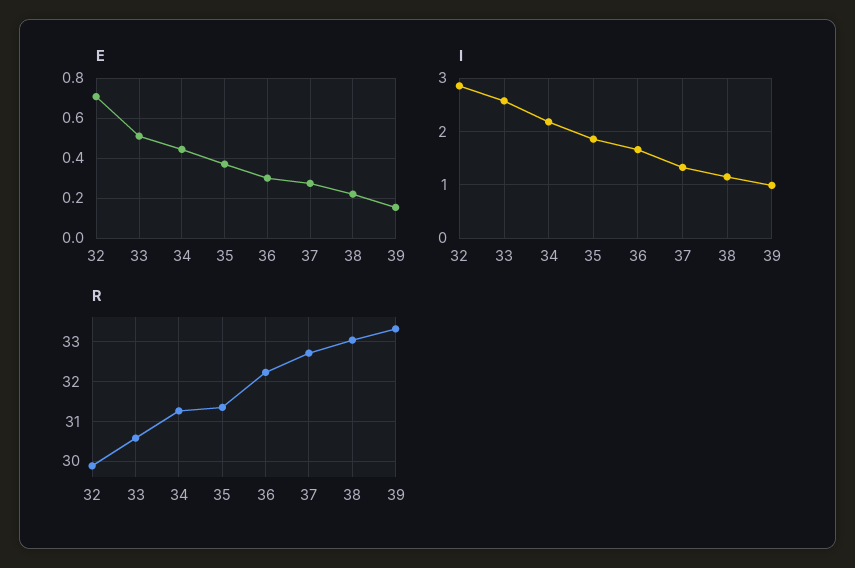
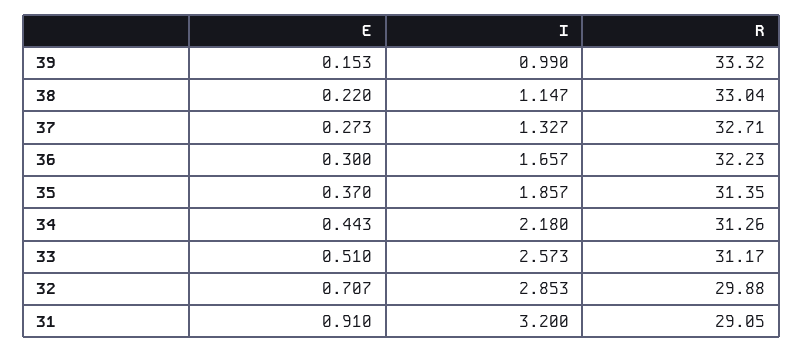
  {
    "E": {
      "32": 0.707,
      "33": 0.51,
      "34": 0.443,
      "35": 0.37,
      "36": 0.3,
      "37": 0.273,
      "38": 0.22,
-     "39": 0.153
+     "39": 0.153,
+     "31": 0.91
    },
    "I": {
      "32": 2.853,
      "33": 2.573,
      "34": 2.18,
      "35": 1.857,
      "36": 1.657,
      "37": 1.327,
      "38": 1.147,
-     "39": 0.99
+     "39": 0.99,
+     "31": 3.2
    },
    "R": {
      "32": 29.88,
-     "33": 30.6,
+     "33": 31.17,
      "34": 31.26,
      "35": 31.35,
      "36": 32.23,
      "37": 32.71,
      "38": 33.04,
-     "39": 33.32
+     "39": 33.32,
+     "31": 29.05
    }
  }

